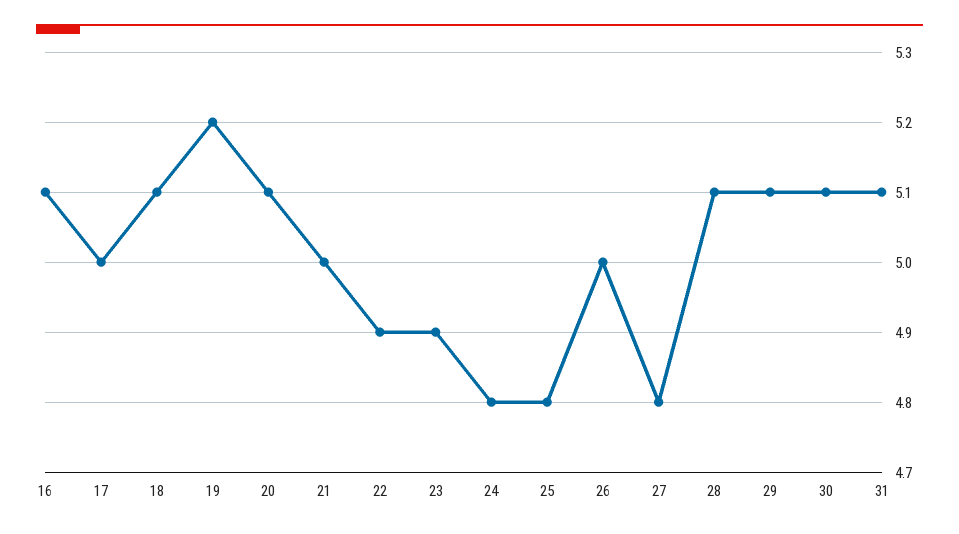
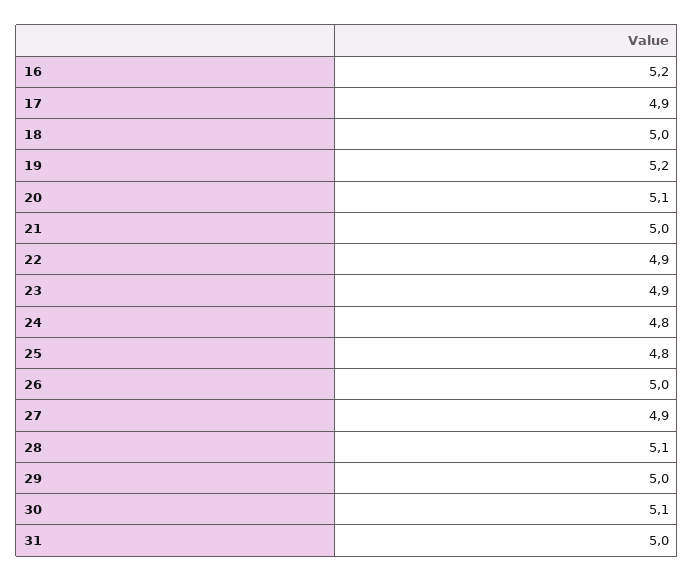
  {
-   "16": 5.1,
+   "16": 5.2,
-   "17": 5,
+   "17": 4.9,
-   "18": 5.1,
+   "18": 5,
    "19": 5.2,
    "20": 5.1,
    "21": 5,
    "22": 4.9,
    "23": 4.9,
    "24": 4.8,
    "25": 4.8,
    "26": 5,
-   "27": 4.8,
+   "27": 4.9,
    "28": 5.1,
-   "29": 5.1,
+   "29": 5,
    "30": 5.1,
-   "31": 5.1
+   "31": 5
  }

